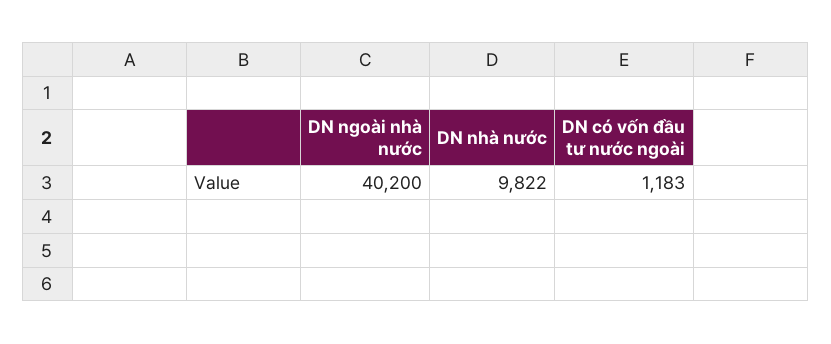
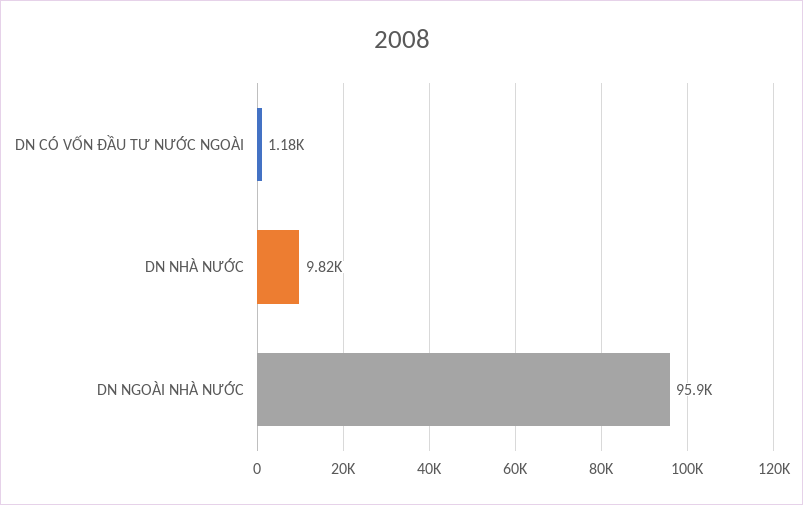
  {
-   "DN ngoài nhà nước": 40200,
+   "DN ngoài nhà nước": 95900,
    "DN nhà nước": 9822,
    "DN có vốn đầu tư nước ngoài": 1183
  }

